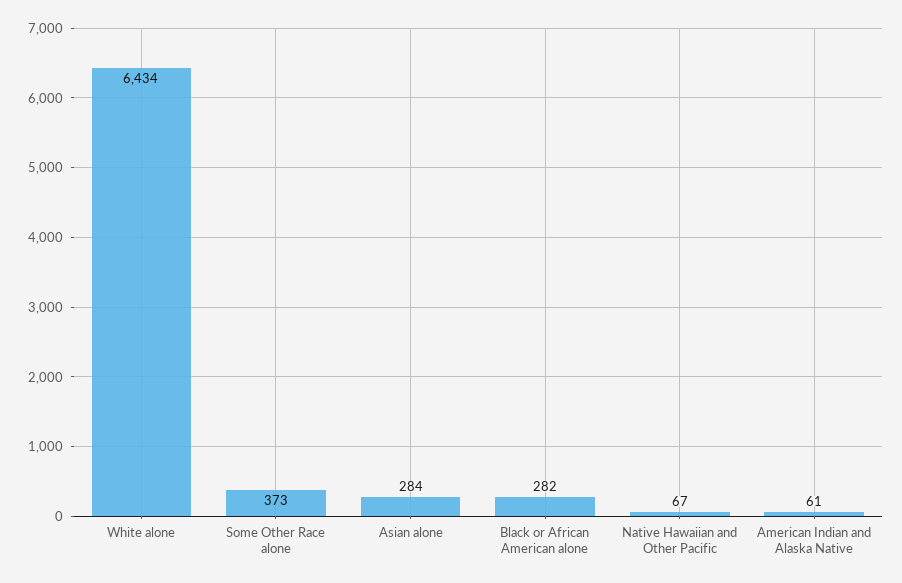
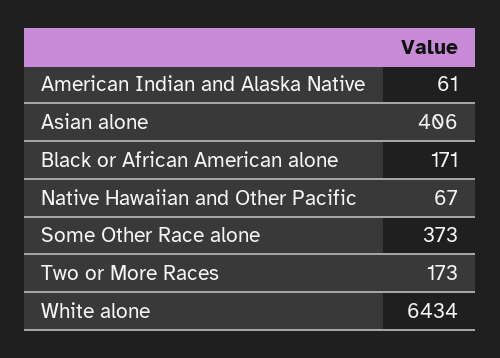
  {
    "White alone": 6434,
    "Some Other Race alone": 373,
-   "Asian alone": 284,
+   "Asian alone": 406,
-   "Black or African American alone": 282,
+   "Black or African American alone": 171,
    "Native Hawaiian and Other Pacific": 67,
-   "American Indian and Alaska Native": 61
+   "American Indian and Alaska Native": 61,
+   "Two or More Races": 173
  }

